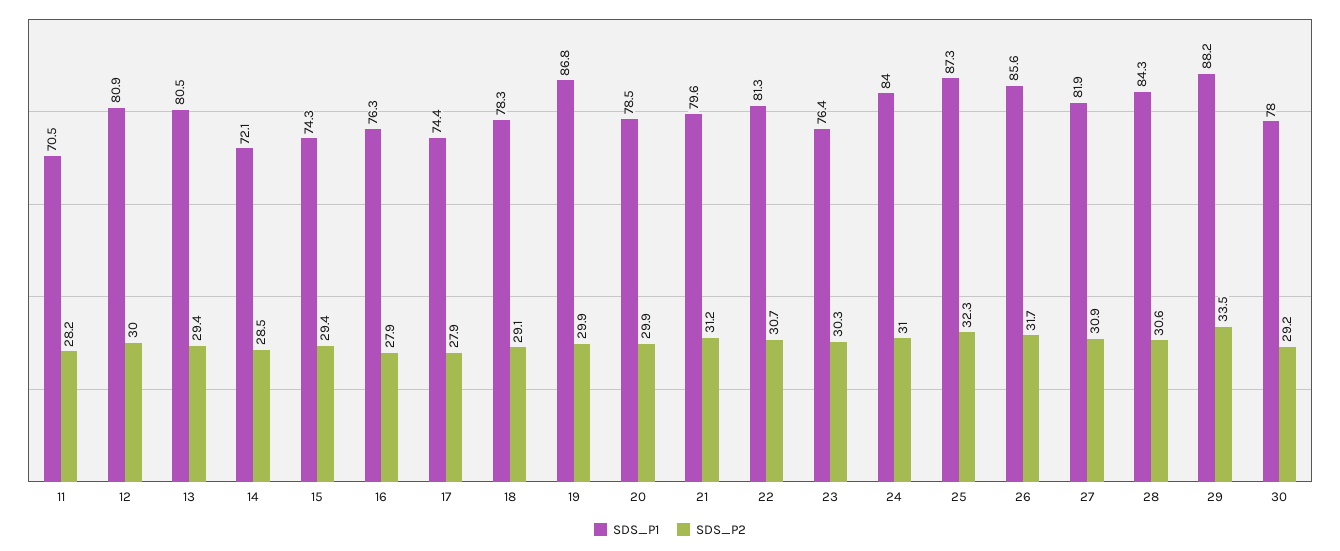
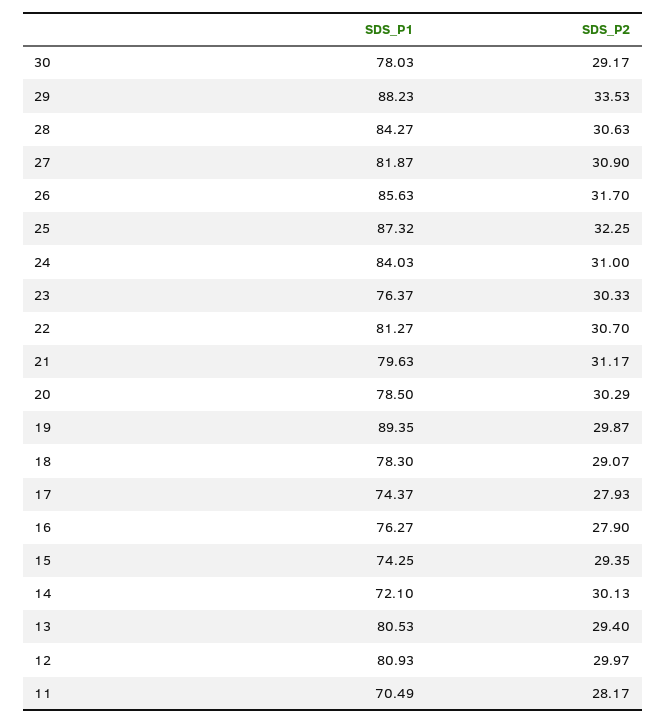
  {
    "SDS_P1": {
      "11": 70.49,
      "12": 80.93,
      "13": 80.53,
      "14": 72.1,
      "15": 74.25,
      "16": 76.27,
      "17": 74.37,
      "18": 78.3,
-     "19": 86.8,
+     "19": 89.35,
      "20": 78.5,
      "21": 79.63,
      "22": 81.27,
      "23": 76.37,
      "24": 84.03,
      "25": 87.32,
      "26": 85.63,
      "27": 81.87,
      "28": 84.27,
      "29": 88.23,
      "30": 78.03
    },
    "SDS_P2": {
      "11": 28.17,
      "12": 29.97,
      "13": 29.4,
-     "14": 28.5,
+     "14": 30.13,
      "15": 29.35,
      "16": 27.9,
      "17": 27.93,
      "18": 29.07,
      "19": 29.87,
-     "20": 29.9,
+     "20": 30.29,
      "21": 31.17,
      "22": 30.7,
      "23": 30.33,
      "24": 31,
      "25": 32.25,
      "26": 31.7,
      "27": 30.9,
      "28": 30.63,
      "29": 33.53,
      "30": 29.17
    }
  }

